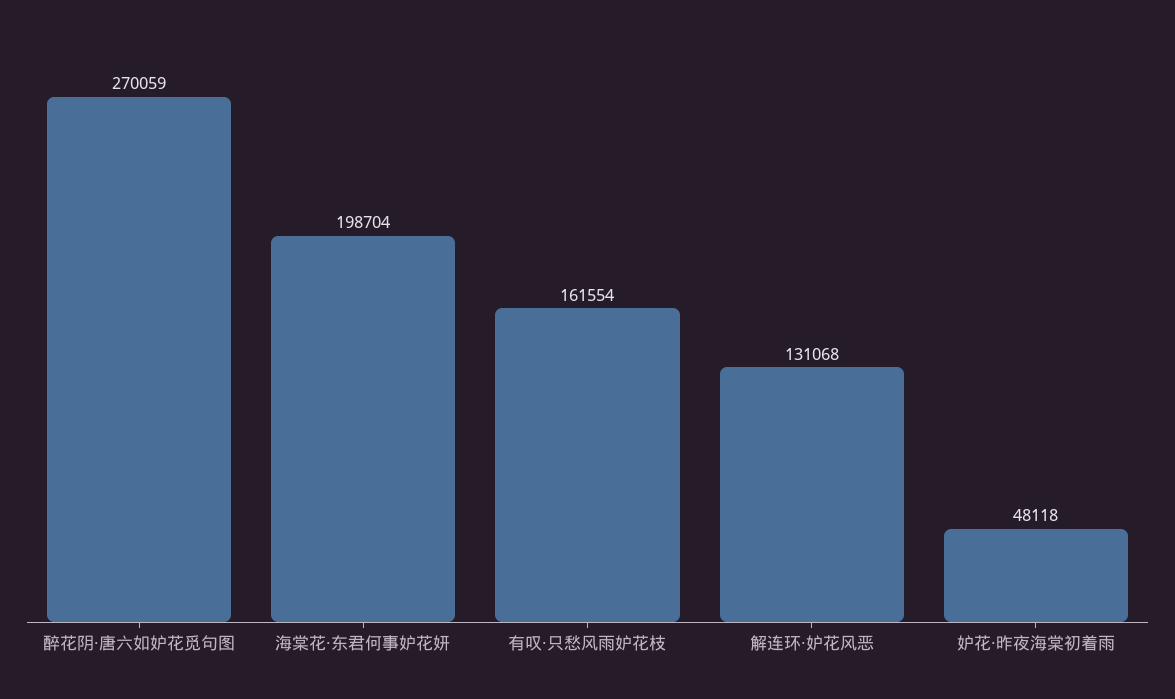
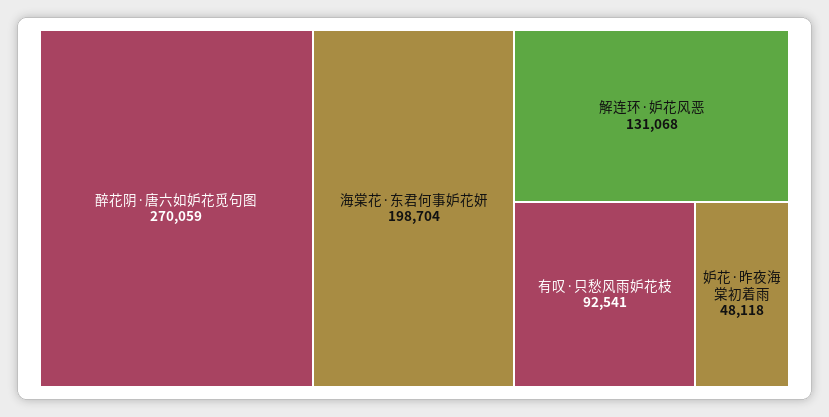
  {
    "醉花阴·唐六如妒花觅句图": 270059,
    "海棠花·东君何事妒花妍": 198704,
-   "有叹·只愁风雨妒花枝": 161554,
+   "有叹·只愁风雨妒花枝": 92541,
    "解连环·妒花风恶": 131068,
    "妒花·昨夜海棠初着雨": 48118
  }

